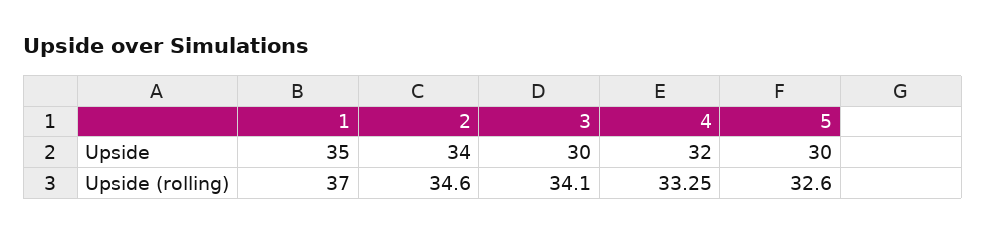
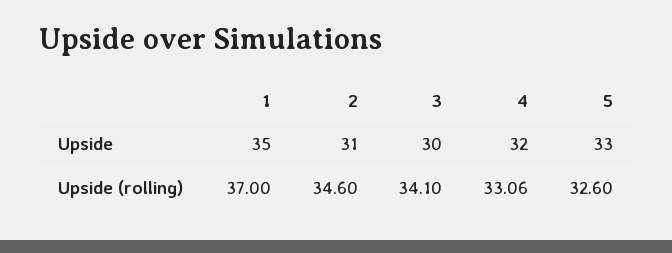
  {
    "1": {
      "Upside": 35,
      "Upside (rolling)": 37
    },
    "2": {
-     "Upside": 34,
+     "Upside": 31,
      "Upside (rolling)": 34.6
    },
    "3": {
      "Upside": 30,
      "Upside (rolling)": 34.1
    },
    "4": {
      "Upside": 32,
-     "Upside (rolling)": 33.25
+     "Upside (rolling)": 33.06
    },
    "5": {
-     "Upside": 30,
+     "Upside": 33,
      "Upside (rolling)": 32.6
    }
  }

